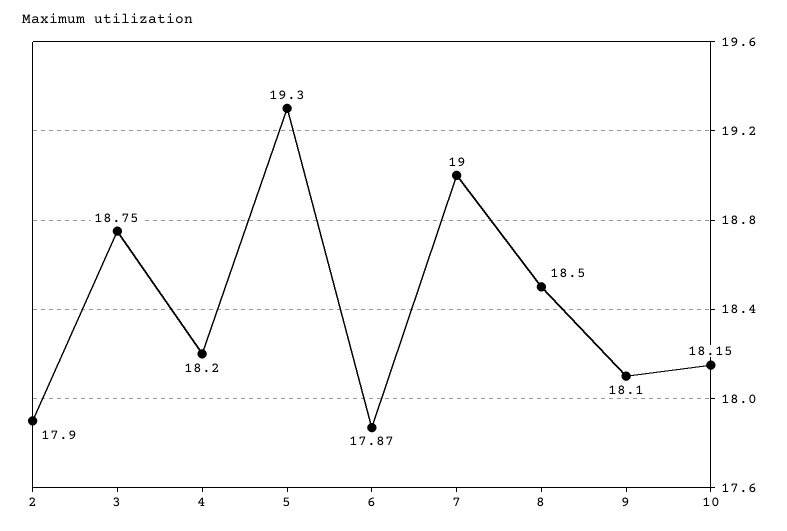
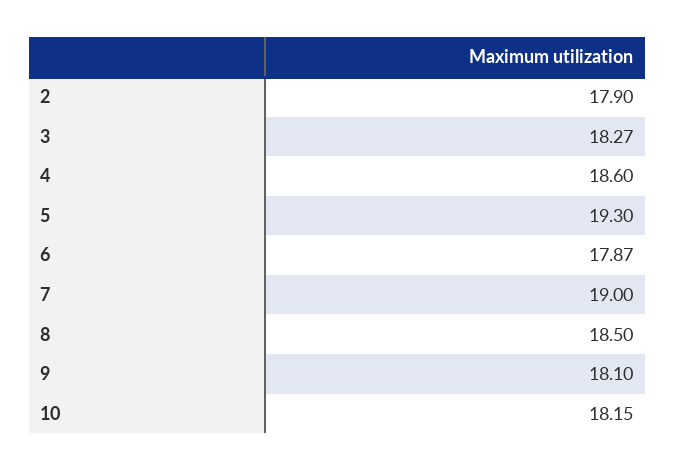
  {
    "2": 17.9,
-   "3": 18.75,
+   "3": 18.27,
-   "4": 18.2,
+   "4": 18.6,
    "5": 19.3,
    "6": 17.87,
    "7": 19,
    "8": 18.5,
    "9": 18.1,
    "10": 18.15
  }

